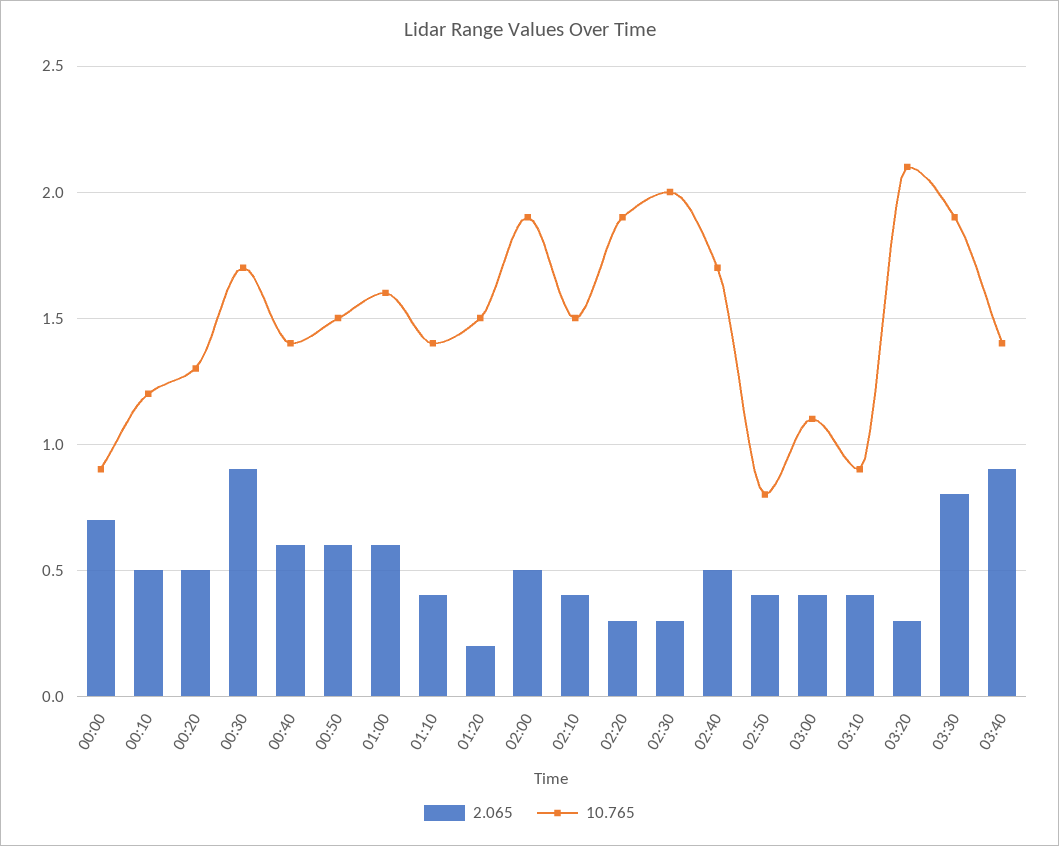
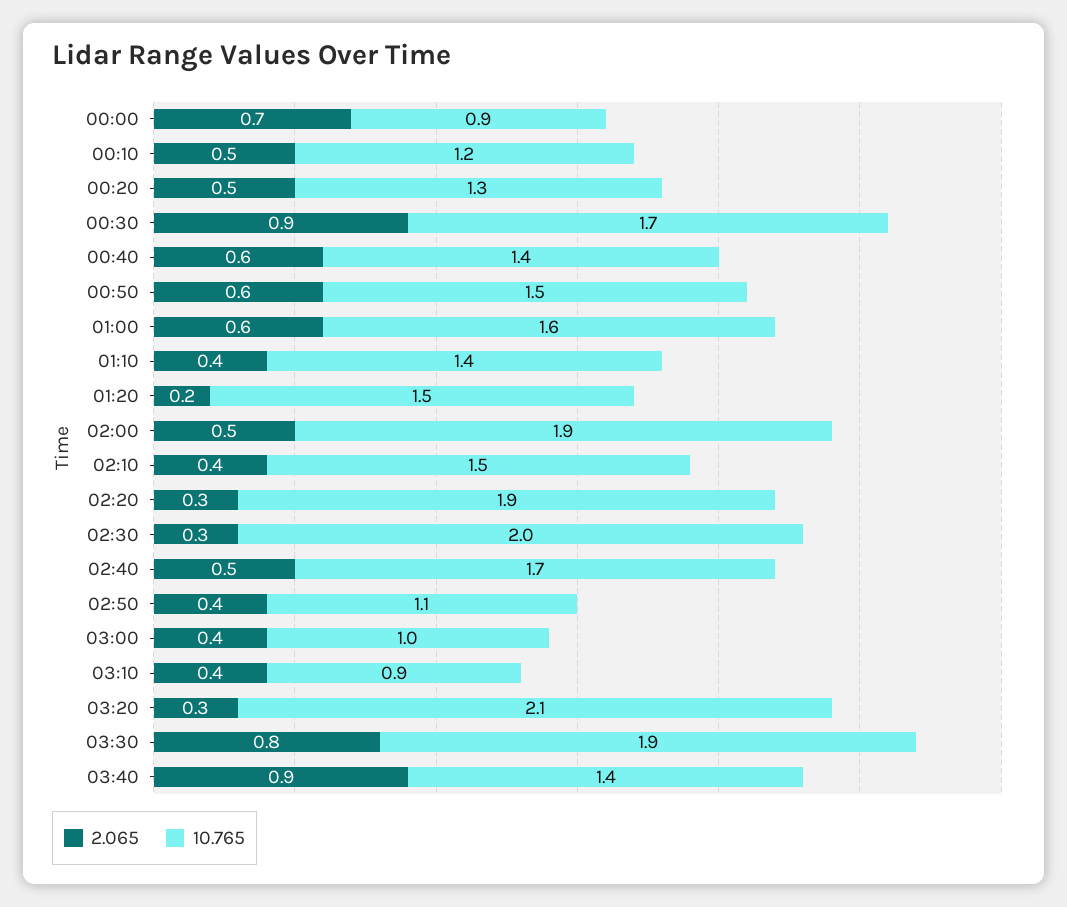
  {
    "2.065": {
      "00:00": 0.7,
      "00:10": 0.5,
      "00:20": 0.5,
      "00:30": 0.9,
      "00:40": 0.6,
      "00:50": 0.6,
      "01:00": 0.6,
      "01:10": 0.4,
      "01:20": 0.2,
      "02:00": 0.5,
      "02:10": 0.4,
      "02:20": 0.3,
      "02:30": 0.3,
      "02:40": 0.5,
      "02:50": 0.4,
      "03:00": 0.4,
      "03:10": 0.4,
      "03:20": 0.3,
      "03:30": 0.8,
      "03:40": 0.9
    },
    "10.765": {
      "00:00": 0.9,
      "00:10": 1.2,
      "00:20": 1.3,
      "00:30": 1.7,
      "00:40": 1.4,
      "00:50": 1.5,
      "01:00": 1.6,
      "01:10": 1.4,
      "01:20": 1.5,
      "02:00": 1.9,
      "02:10": 1.5,
      "02:20": 1.9,
      "02:30": 2,
      "02:40": 1.7,
-     "02:50": 0.8,
+     "02:50": 1.1,
-     "03:00": 1.1,
+     "03:00": 1,
      "03:10": 0.9,
      "03:20": 2.1,
      "03:30": 1.9,
      "03:40": 1.4
    }
  }

